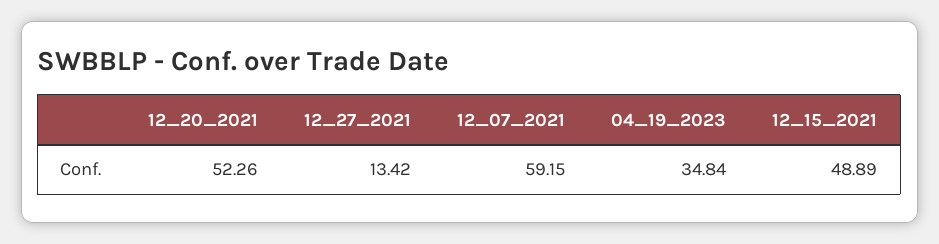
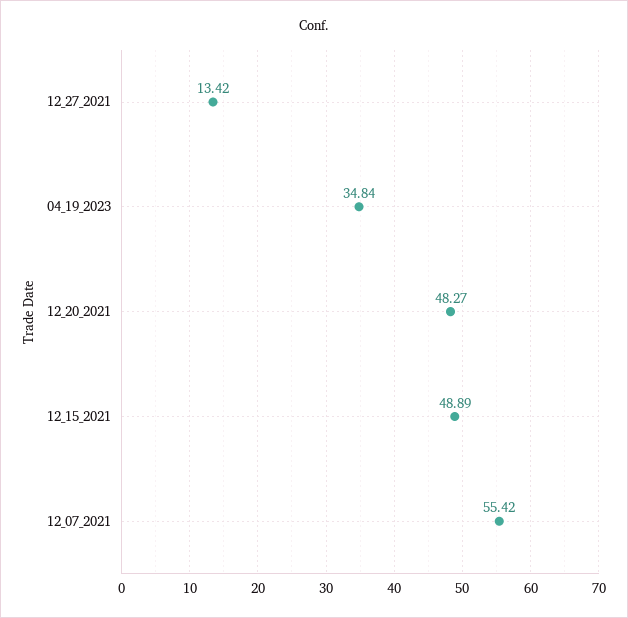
  {
-   "12_20_2021": 52.26,
+   "12_20_2021": 48.27,
    "12_27_2021": 13.42,
-   "12_07_2021": 59.15,
+   "12_07_2021": 55.42,
    "04_19_2023": 34.84,
    "12_15_2021": 48.89
  }

